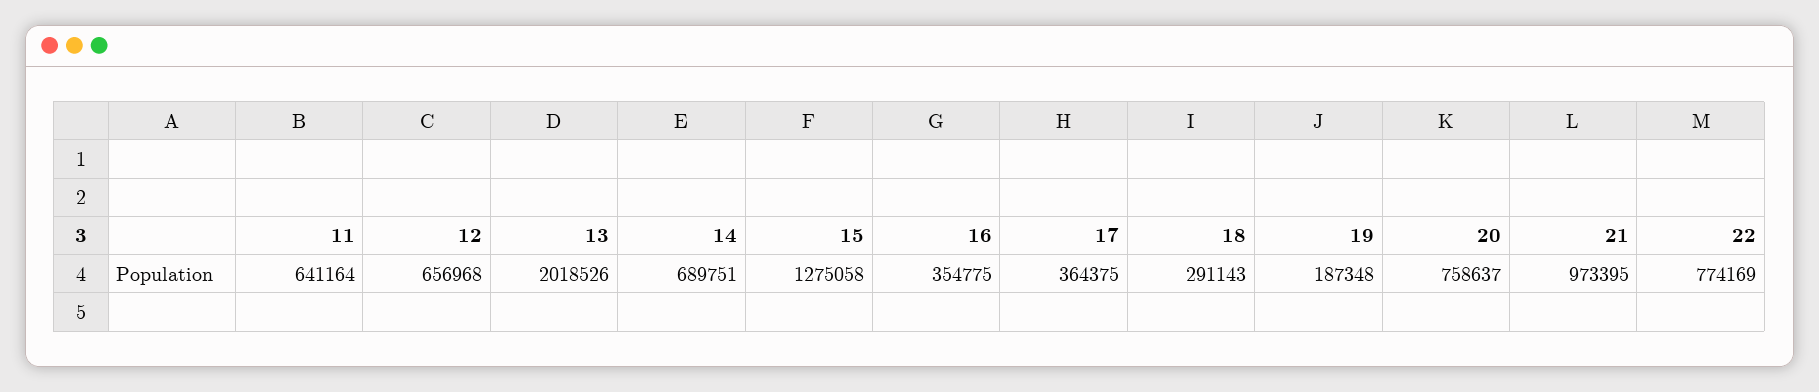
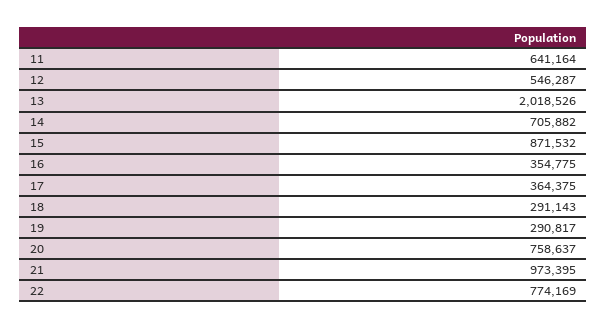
  {
    "11": 641164,
-   "12": 656968,
+   "12": 546287,
    "13": 2018526,
-   "14": 689751,
+   "14": 705882,
-   "15": 1275058,
+   "15": 871532,
    "16": 354775,
    "17": 364375,
    "18": 291143,
-   "19": 187348,
+   "19": 290817,
    "20": 758637,
    "21": 973395,
    "22": 774169
  }

